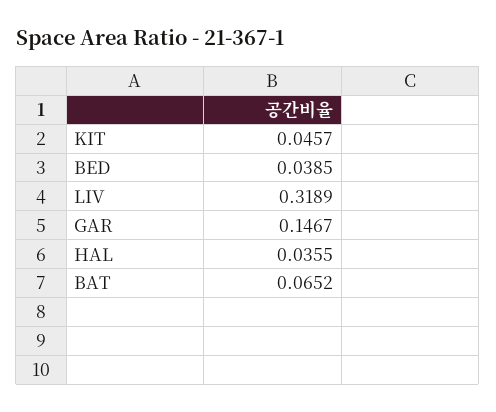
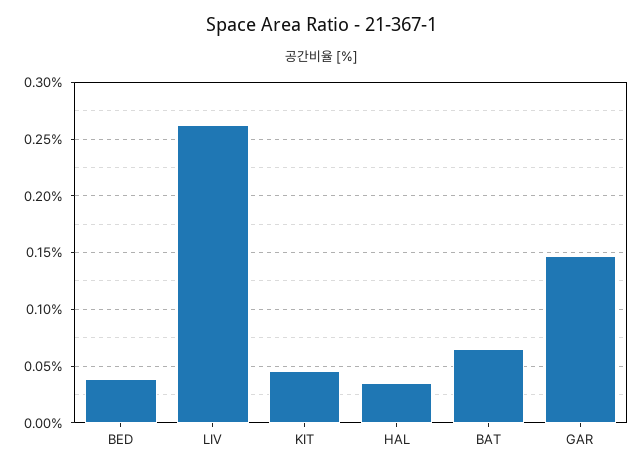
  {
    "KIT": 0.0457,
    "BED": 0.0385,
-   "LIV": 0.3189,
+   "LIV": 0.26,
    "GAR": 0.1467,
    "HAL": 0.0355,
    "BAT": 0.0652
  }

